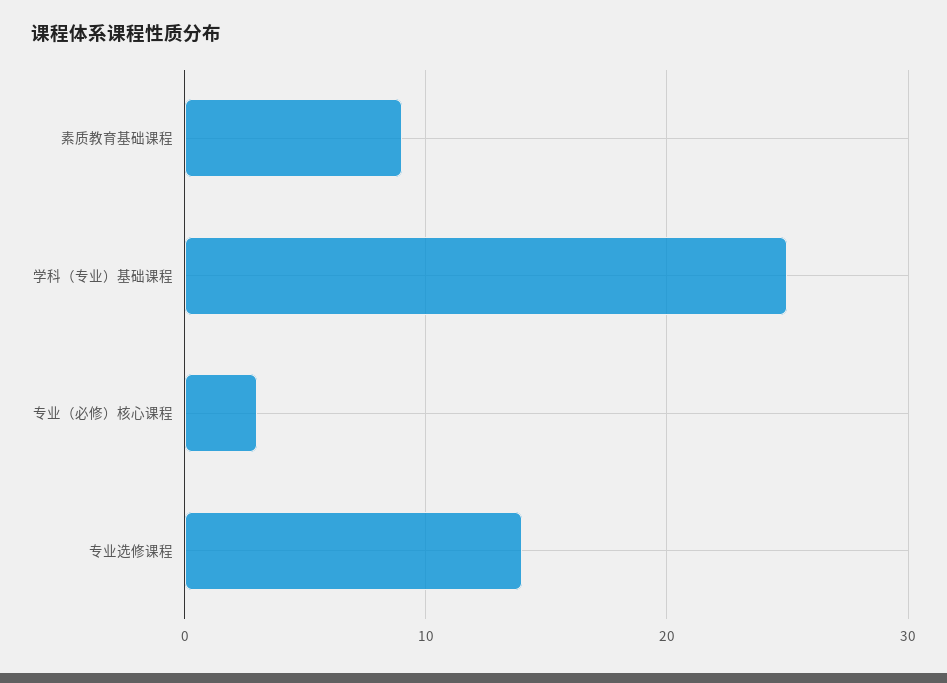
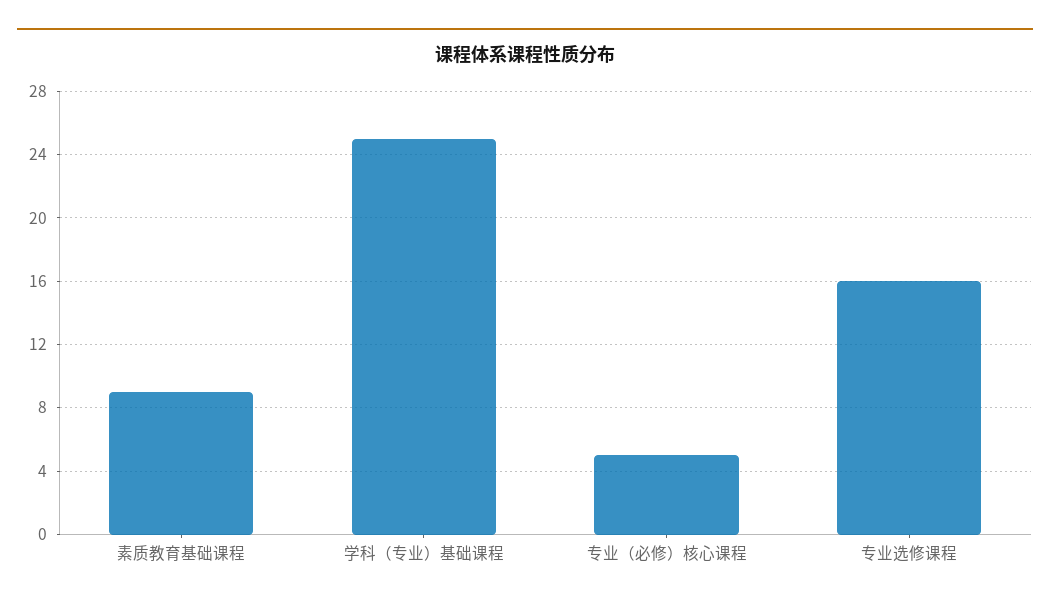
  {
    "素质教育基础课程": 9,
    "学科（专业）基础课程": 25,
-   "专业（必修）核心课程": 3,
+   "专业（必修）核心课程": 5,
-   "专业选修课程": 14
+   "专业选修课程": 16
  }

